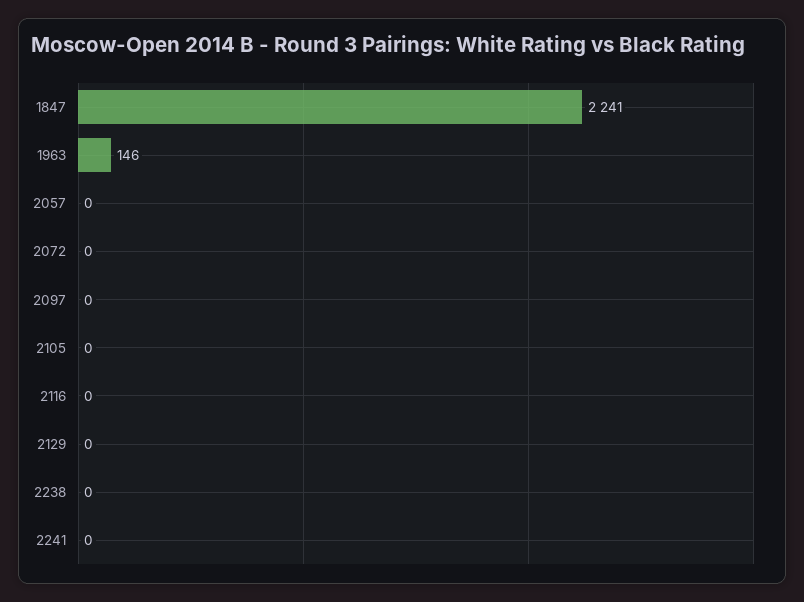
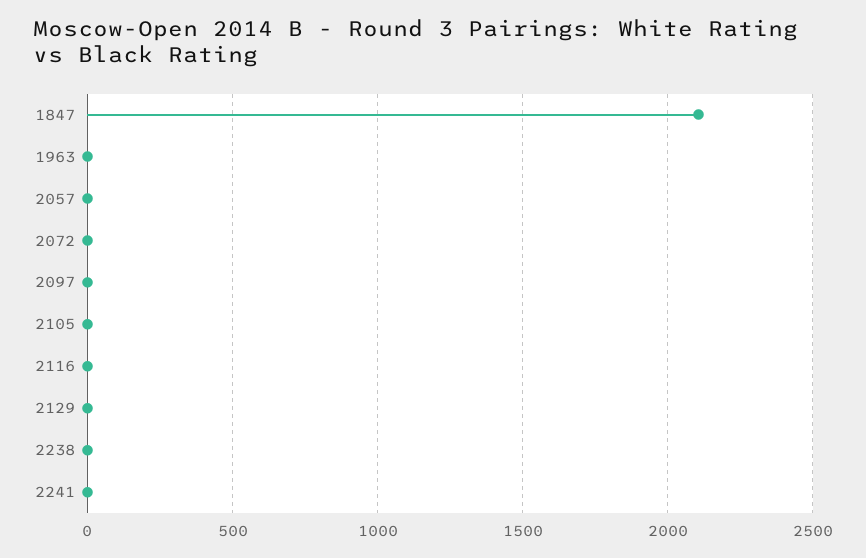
  {
-   "1847": 2241,
+   "1847": 2100,
-   "1963": 146,
+   "1963": 0,
    "2057": 0,
    "2072": 0,
    "2097": 0,
    "2105": 0,
    "2116": 0,
    "2129": 0,
    "2238": 0,
    "2241": 0
  }

